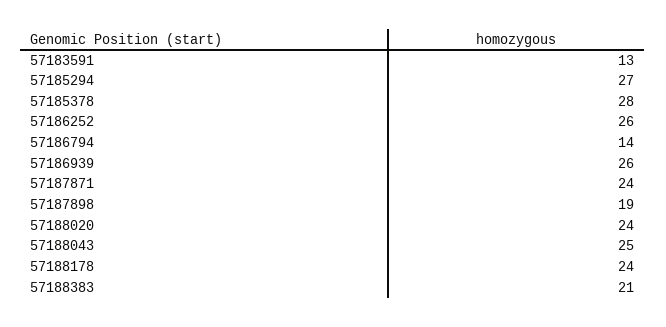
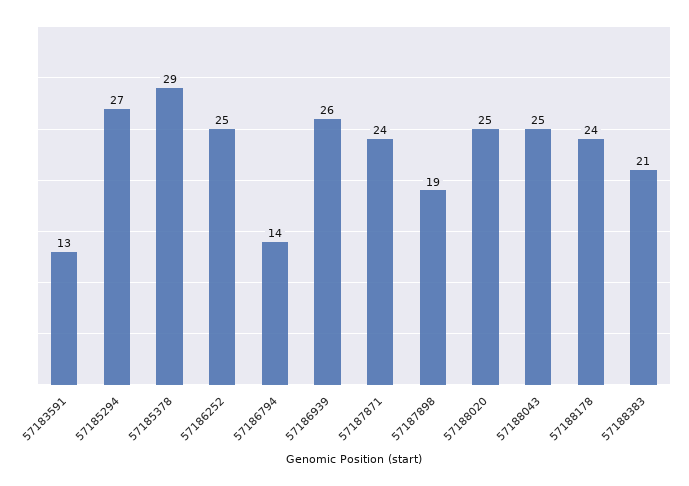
  {
    "57183591": 13,
    "57185294": 27,
-   "57185378": 28,
+   "57185378": 29,
-   "57186252": 26,
+   "57186252": 25,
    "57186794": 14,
    "57186939": 26,
    "57187871": 24,
    "57187898": 19,
-   "57188020": 24,
+   "57188020": 25,
    "57188043": 25,
    "57188178": 24,
    "57188383": 21
  }

